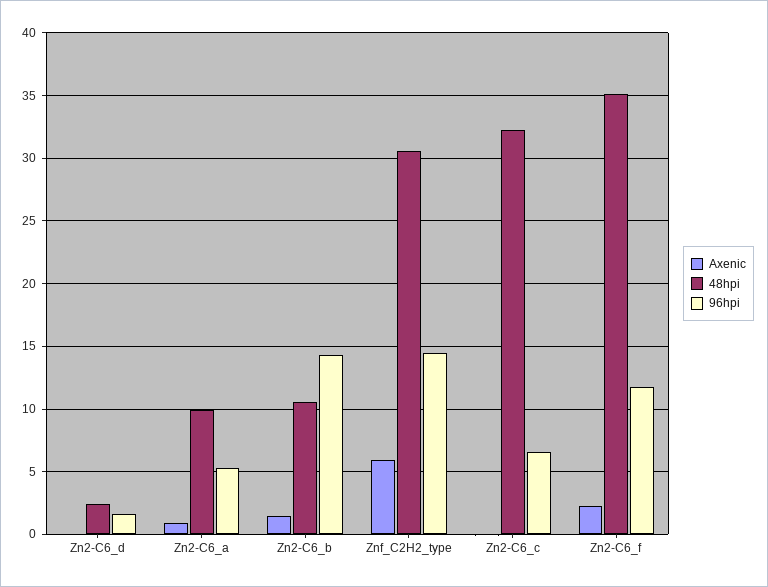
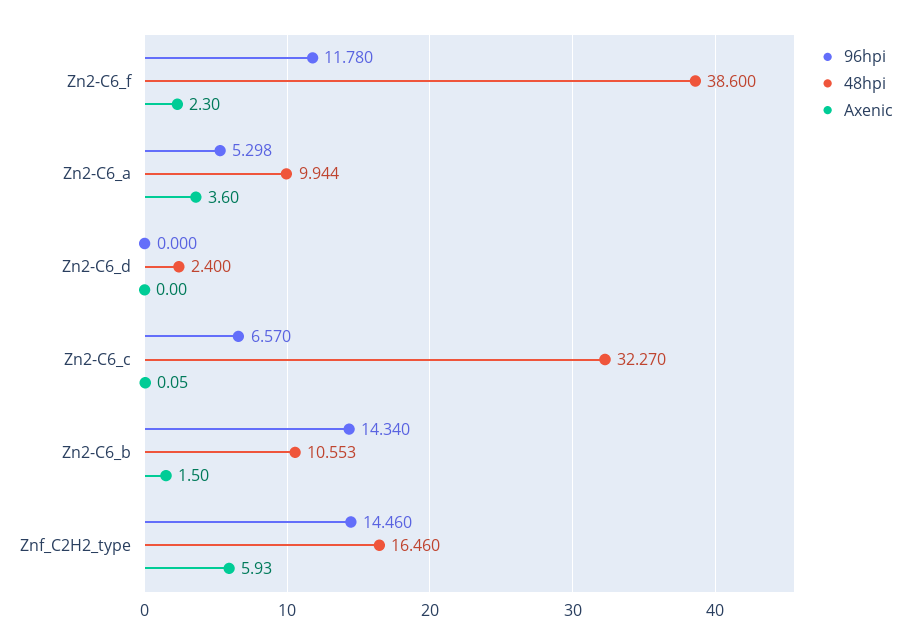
  {
    "Axenic": {
      "Zn2-C6_d": 0,
-     "Zn2-C6_a": 1,
+     "Zn2-C6_a": 3.6,
      "Zn2-C6_b": 1.5,
      "Znf_C2H2_type": 5.93,
      "Zn2-C6_c": 0.05,
      "Zn2-C6_f": 2.3
    },
    "48hpi": {
      "Zn2-C6_d": 2.4,
      "Zn2-C6_a": 9.944,
      "Zn2-C6_b": 10.553,
-     "Znf_C2H2_type": 30.5,
+     "Znf_C2H2_type": 16.46,
      "Zn2-C6_c": 32.27,
-     "Zn2-C6_f": 35
+     "Zn2-C6_f": 38.6
    },
    "96hpi": {
-     "Zn2-C6_d": 1.5,
+     "Zn2-C6_d": 0,
      "Zn2-C6_a": 5.298,
      "Zn2-C6_b": 14.34,
      "Znf_C2H2_type": 14.46,
      "Zn2-C6_c": 6.57,
      "Zn2-C6_f": 11.78
    }
  }

